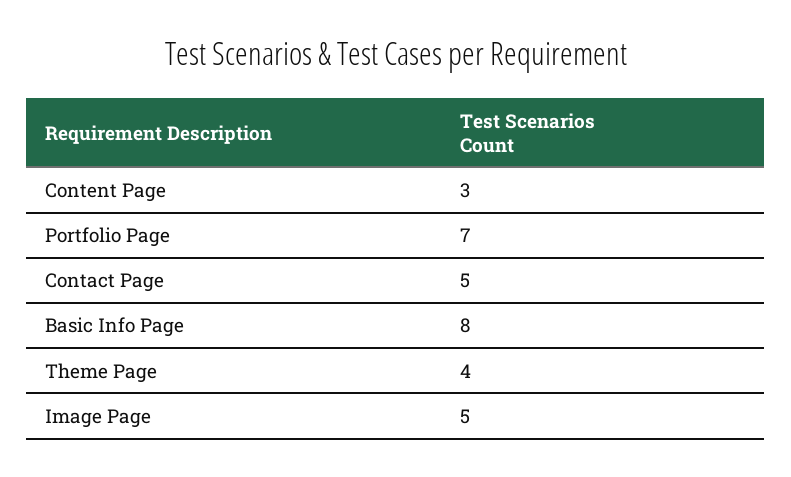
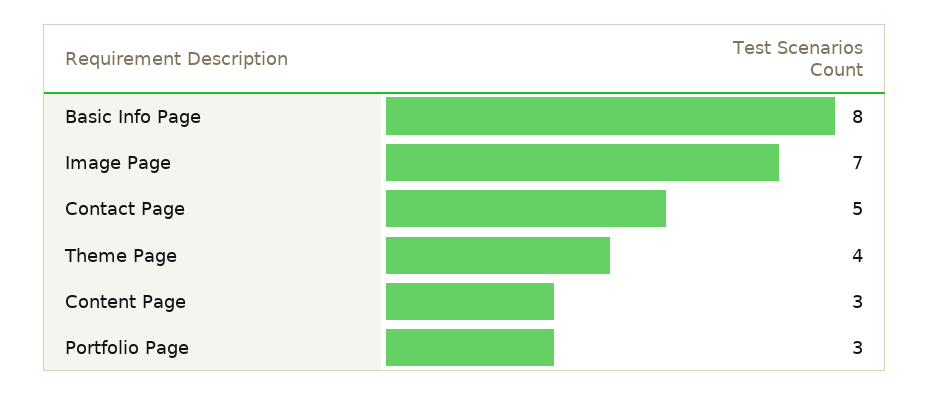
  {
    "Content Page": 3,
-   "Portfolio Page": 7,
+   "Portfolio Page": 3,
    "Contact Page": 5,
    "Basic Info Page": 8,
    "Theme Page": 4,
-   "Image Page": 5
+   "Image Page": 7
  }

